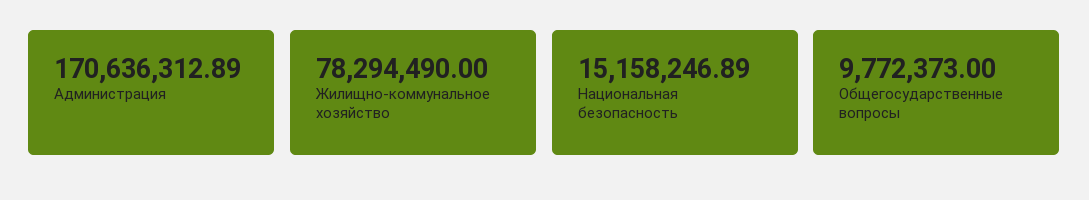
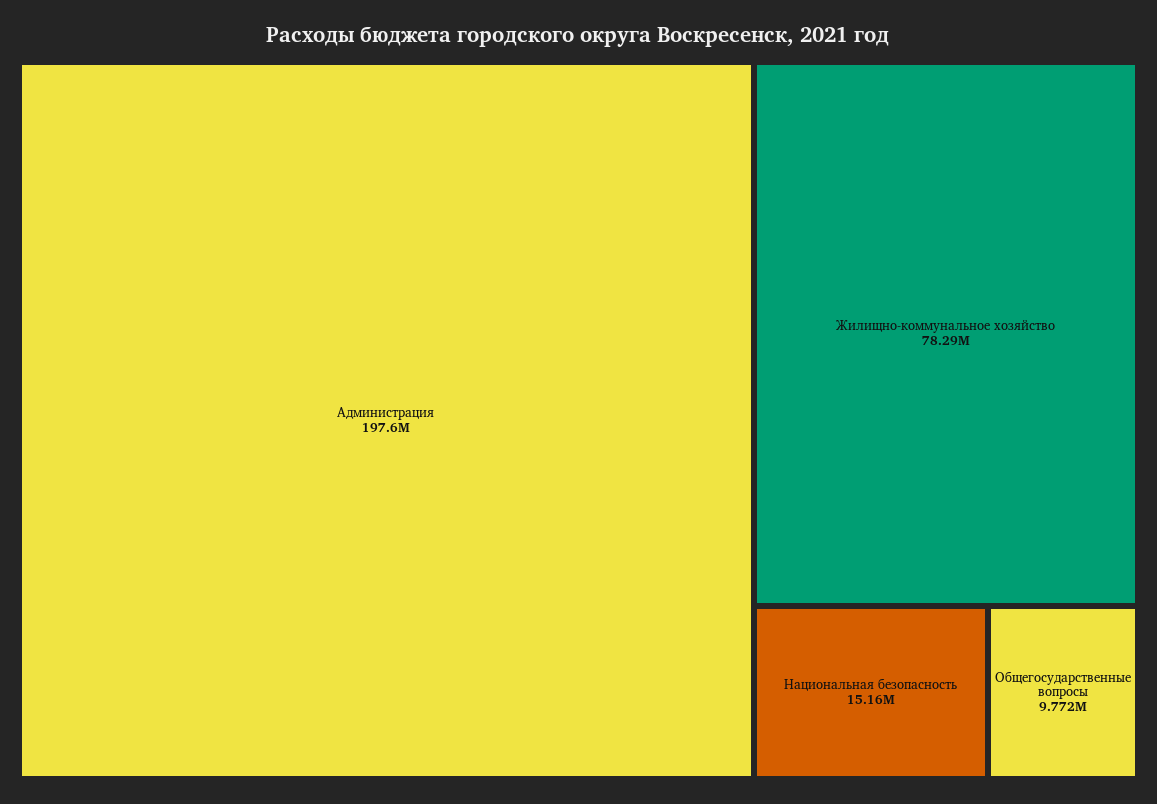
  {
-   "Администрация": 170636312.89,
+   "Администрация": 197600000,
    "Жилищно-коммунальное хозяйство": 78294490,
    "Национальная безопасность": 15158246.89,
    "Общегосударственные вопросы": 9772373
  }

